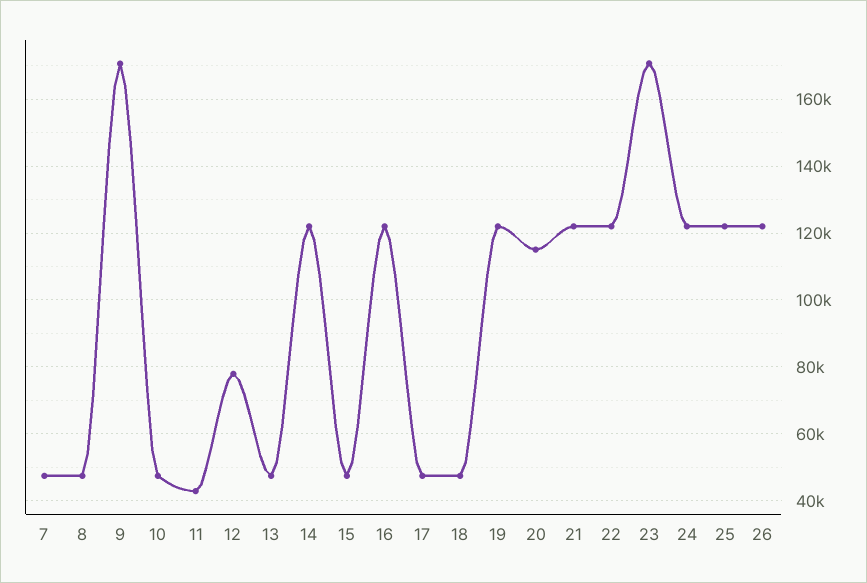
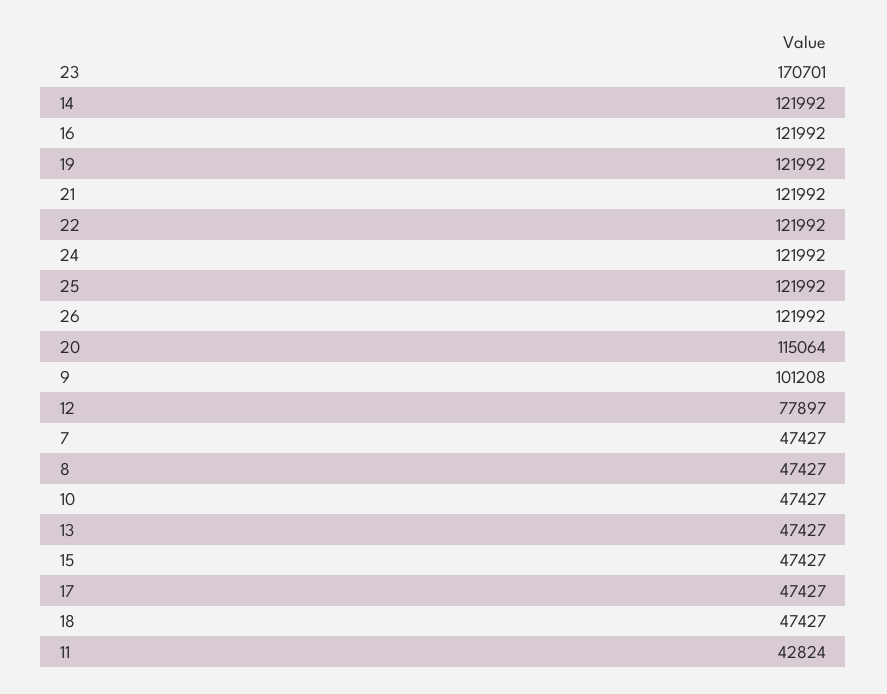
  {
    "7": 47427,
    "8": 47427,
-   "9": 170000,
+   "9": 101208,
    "10": 47427,
    "11": 42824,
    "12": 77897,
    "13": 47427,
    "14": 121992,
    "15": 47427,
    "16": 121992,
    "17": 47427,
    "18": 47427,
    "19": 121992,
    "20": 115064,
    "21": 121992,
    "22": 121992,
    "23": 170701,
    "24": 121992,
    "25": 121992,
    "26": 121992
  }

